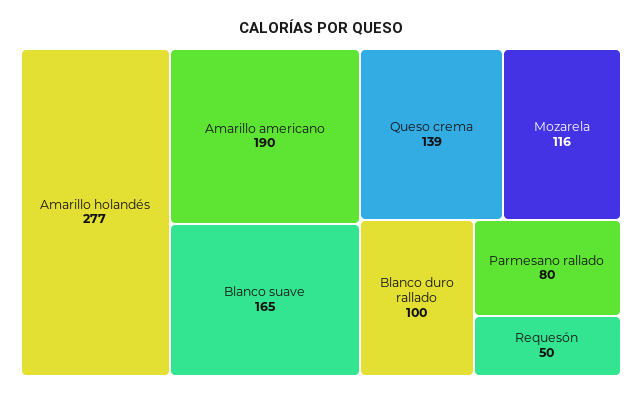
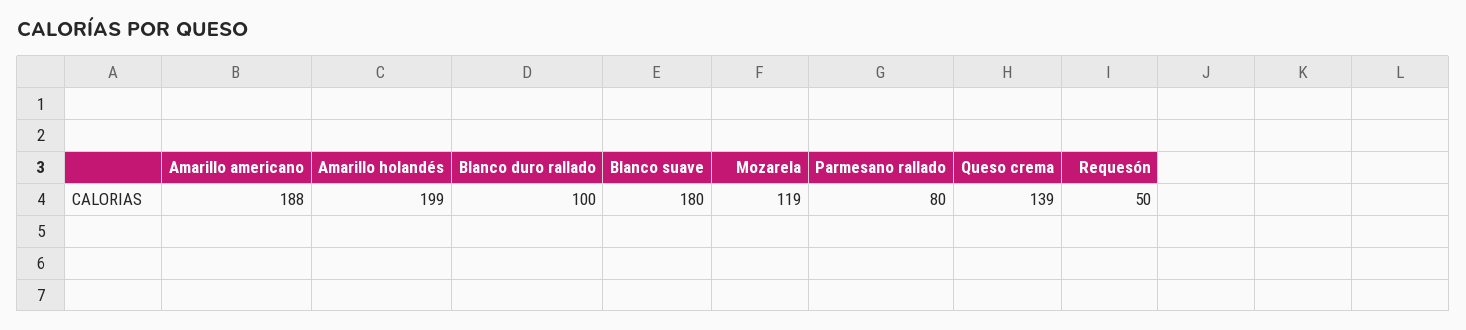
  {
-   "Amarillo holandés": 277,
+   "Amarillo holandés": 199,
-   "Amarillo americano": 190,
+   "Amarillo americano": 188,
-   "Blanco suave": 165,
+   "Blanco suave": 180,
    "Queso crema": 139,
-   "Mozarela": 116,
+   "Mozarela": 119,
    "Blanco duro rallado": 100,
    "Parmesano rallado": 80,
    "Requesón": 50
  }

